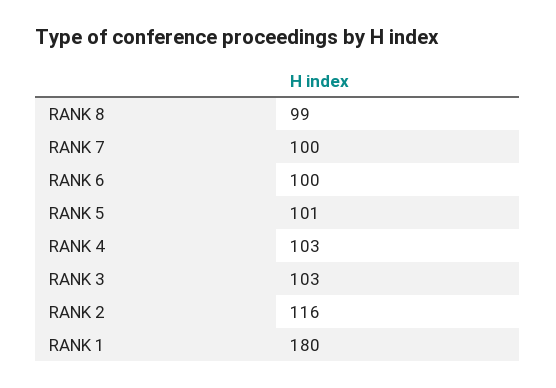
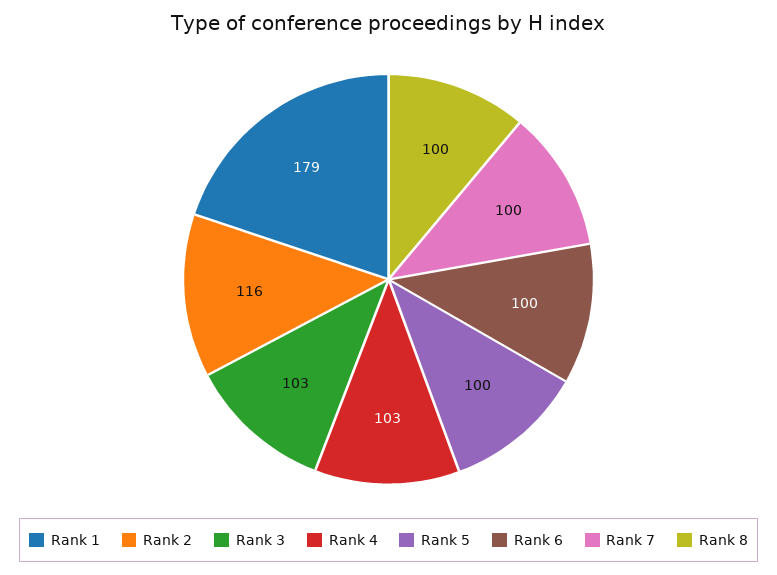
  {
-   "RANK 8": 99,
+   "RANK 8": 100,
    "RANK 7": 100,
    "RANK 6": 100,
-   "RANK 5": 101,
+   "RANK 5": 100,
    "RANK 4": 103,
    "RANK 3": 103,
    "RANK 2": 116,
-   "RANK 1": 180
+   "RANK 1": 179
  }

